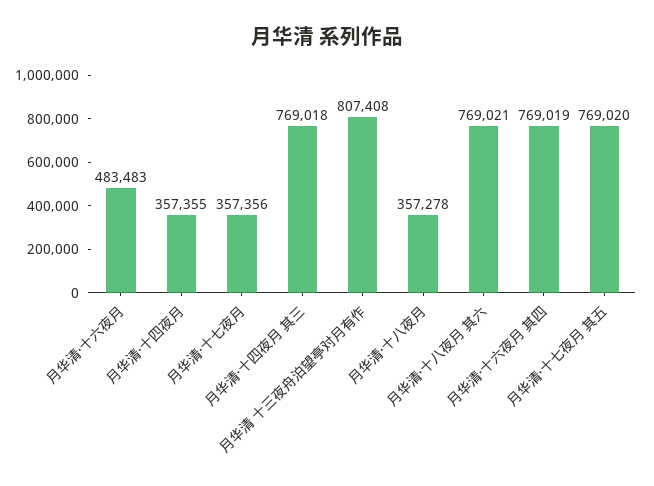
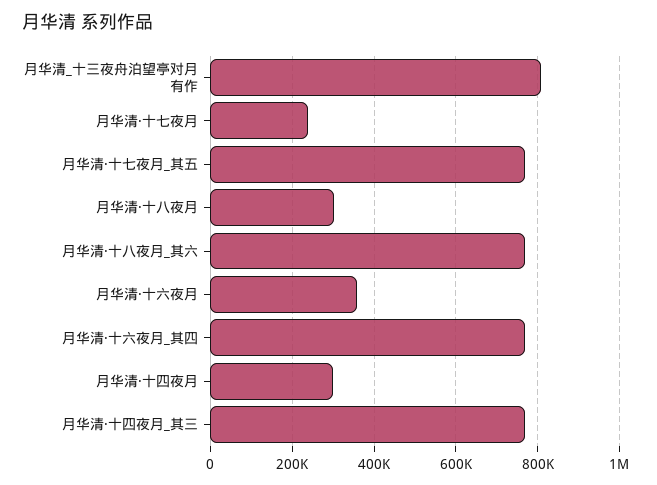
  {
-   "月华清·十六夜月": 483483,
+   "月华清·十六夜月": 360000,
-   "月华清·十四夜月": 357355,
+   "月华清·十四夜月": 300000,
-   "月华清·十七夜月": 357356,
+   "月华清·十七夜月": 240000,
    "月华清·十四夜月 其三": 769018,
    "月华清 十三夜舟泊望亭对月有作": 807408,
-   "月华清·十八夜月": 357278,
+   "月华清·十八夜月": 300000,
    "月华清·十八夜月 其六": 769021,
    "月华清·十六夜月 其四": 769019,
    "月华清·十七夜月 其五": 769020
  }

